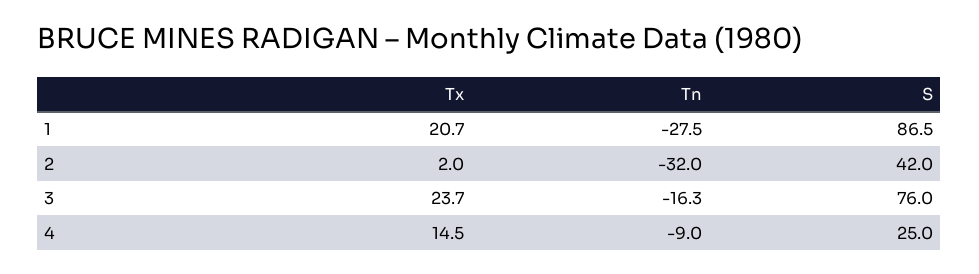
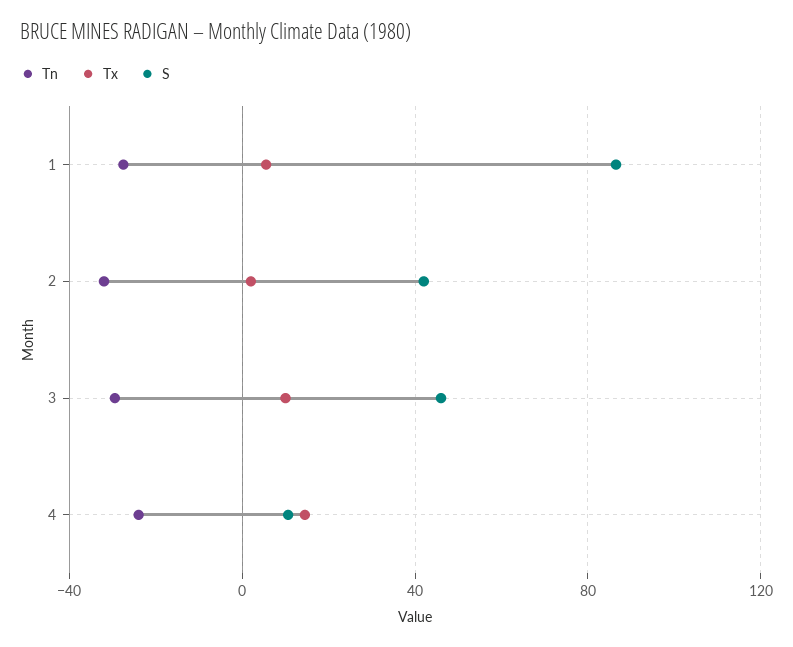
  {
    "Tx": {
-     "1": 20.7,
+     "1": 5,
      "2": 2,
-     "3": 23.7,
+     "3": 10,
      "4": 14.5
    },
    "Tn": {
      "1": -27.5,
      "2": -32,
-     "3": -16.3,
+     "3": -30,
-     "4": -9
+     "4": -25
    },
    "S": {
      "1": 86.5,
      "2": 42,
-     "3": 76,
+     "3": 45,
-     "4": 25
+     "4": 10
    }
  }

